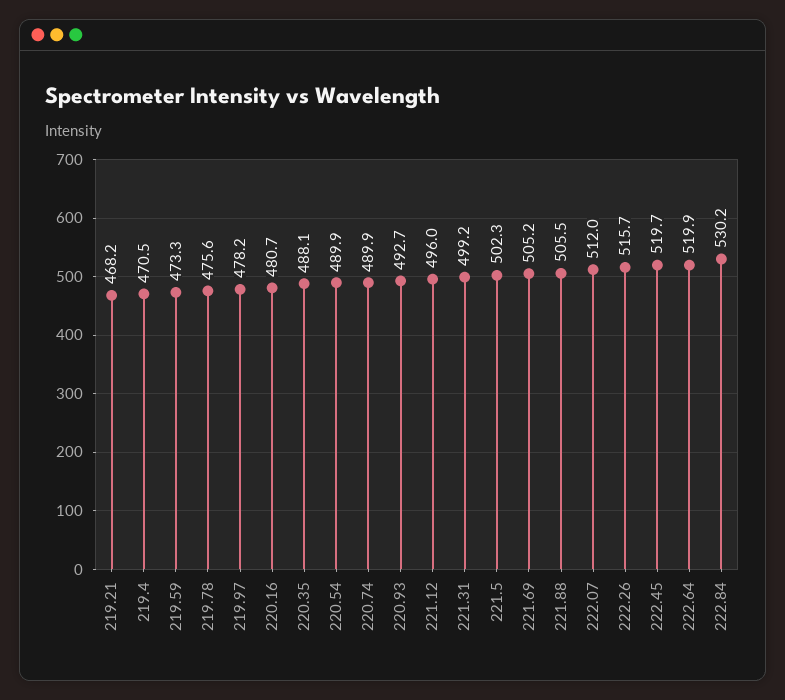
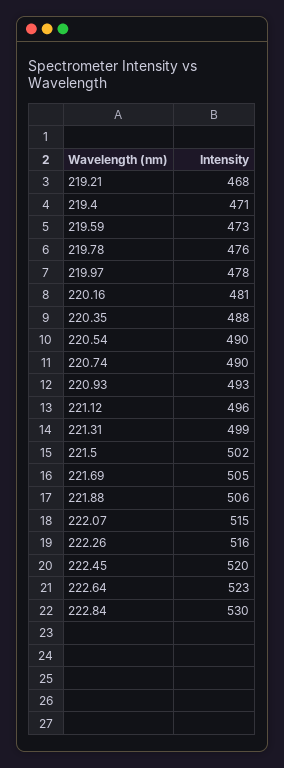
  {
    "219.21": 468.2,
    "219.4": 470.5,
    "219.59": 473.3,
    "219.78": 475.6,
    "219.97": 478.2,
    "220.16": 480.7,
    "220.35": 488.1,
    "220.54": 489.9,
    "220.74": 489.9,
    "220.93": 492.7,
    "221.12": 496,
    "221.31": 499.2,
    "221.5": 502.3,
    "221.69": 505.2,
    "221.88": 505.5,
-   "222.07": 512,
+   "222.07": 515,
    "222.26": 515.7,
    "222.45": 519.7,
-   "222.64": 519.9,
+   "222.64": 523,
    "222.84": 530.2
  }

